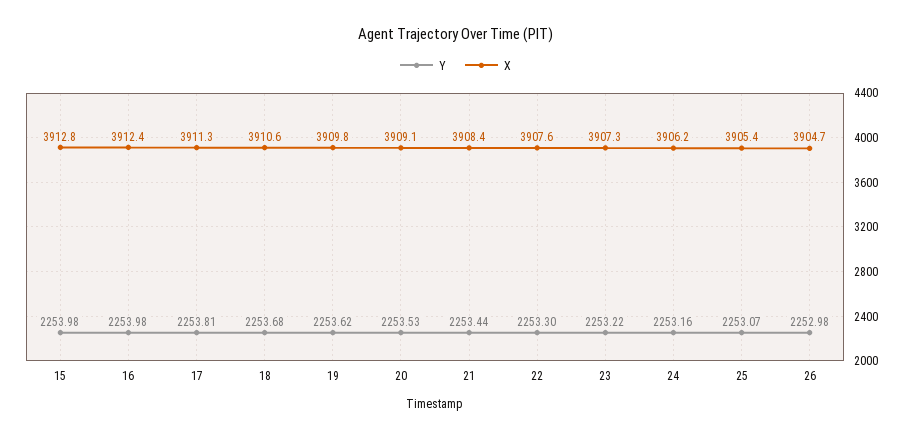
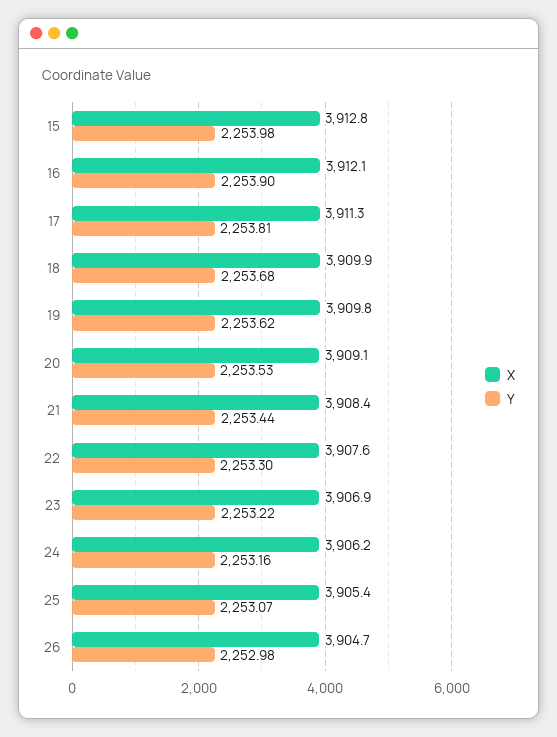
  {
    "Y": {
      "15": 2253.98,
-     "16": 2253.98,
+     "16": 2253.9,
      "17": 2253.81,
      "18": 2253.68,
      "19": 2253.62,
      "20": 2253.53,
      "21": 2253.44,
      "22": 2253.3,
      "23": 2253.22,
      "24": 2253.16,
      "25": 2253.07,
      "26": 2252.98
    },
    "X": {
      "15": 3912.8,
-     "16": 3912.4,
+     "16": 3912.1,
      "17": 3911.3,
-     "18": 3910.6,
+     "18": 3909.9,
      "19": 3909.8,
      "20": 3909.1,
      "21": 3908.4,
      "22": 3907.6,
-     "23": 3907.3,
+     "23": 3906.9,
      "24": 3906.2,
      "25": 3905.4,
      "26": 3904.7
    }
  }

